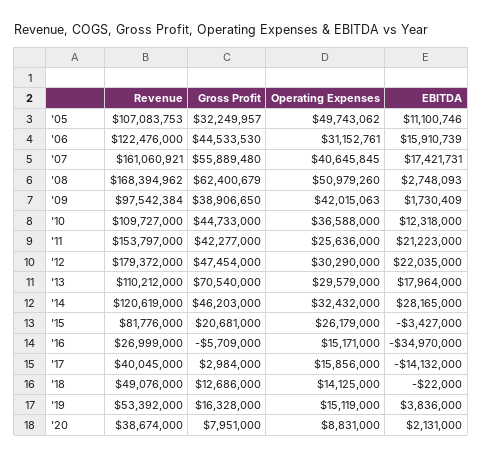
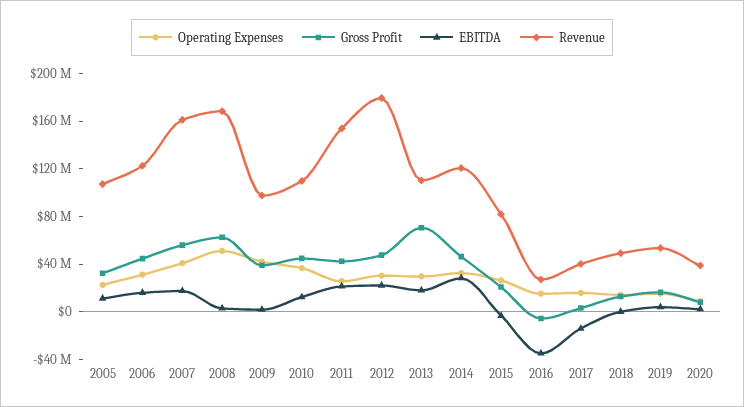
  {
    "Revenue": {
      "'05": 107083753,
      "'06": 122476000,
      "'07": 161060921,
      "'08": 168394962,
      "'09": 97542384,
      "'10": 109727000,
      "'11": 153797000,
      "'12": 179372000,
      "'13": 110212000,
      "'14": 120619000,
      "'15": 81776000,
      "'16": 26999000,
      "'17": 40045000,
      "'18": 49076000,
      "'19": 53392000,
      "'20": 38674000
    },
    "Gross Profit": {
      "'05": 32249957,
      "'06": 44533530,
      "'07": 55889480,
      "'08": 62400679,
      "'09": 38906650,
      "'10": 44733000,
      "'11": 42277000,
      "'12": 47454000,
      "'13": 70540000,
      "'14": 46203000,
      "'15": 20681000,
      "'16": -5709000,
      "'17": 2984000,
      "'18": 12686000,
      "'19": 16328000,
      "'20": 7951000
    },
    "Operating Expenses": {
-     "'05": 49743062,
+     "'05": 20000000,
      "'06": 31152761,
      "'07": 40645845,
      "'08": 50979260,
      "'09": 42015063,
      "'10": 36588000,
      "'11": 25636000,
      "'12": 30290000,
      "'13": 29579000,
      "'14": 32432000,
      "'15": 26179000,
      "'16": 15171000,
      "'17": 15856000,
      "'18": 14125000,
      "'19": 15119000,
      "'20": 8831000
    },
    "EBITDA": {
      "'05": 11100746,
      "'06": 15910739,
      "'07": 17421731,
      "'08": 2748093,
      "'09": 1730409,
      "'10": 12318000,
      "'11": 21223000,
      "'12": 22035000,
      "'13": 17964000,
      "'14": 28165000,
      "'15": -3427000,
      "'16": -34970000,
      "'17": -14132000,
      "'18": -22000,
      "'19": 3836000,
      "'20": 2131000
    }
  }

